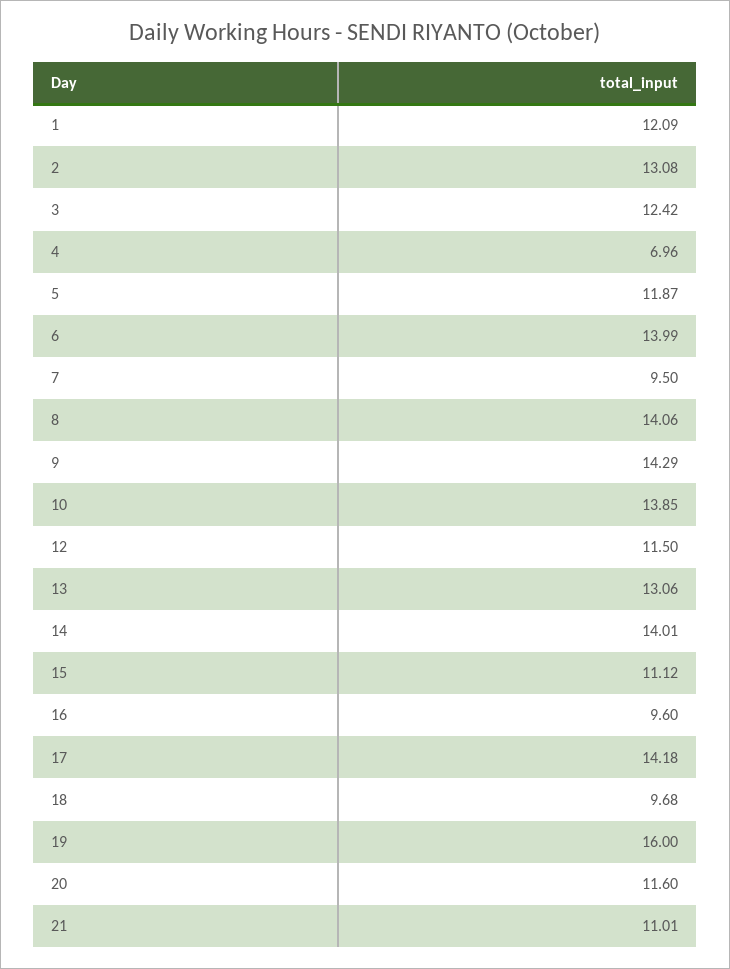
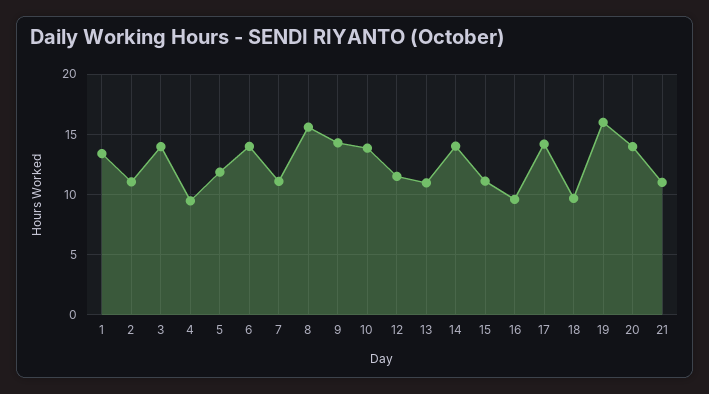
  {
-   "1": 12.09,
+   "1": 13.5,
-   "2": 13.08,
+   "2": 11,
-   "3": 12.42,
+   "3": 14,
-   "4": 6.96,
+   "4": 9.5,
    "5": 11.87,
    "6": 13.99,
-   "7": 9.5,
+   "7": 11,
-   "8": 14.06,
+   "8": 15.5,
    "9": 14.29,
    "10": 13.85,
    "12": 11.5,
-   "13": 13.06,
+   "13": 11,
    "14": 14.01,
    "15": 11.12,
    "16": 9.6,
    "17": 14.18,
    "18": 9.68,
    "19": 16,
-   "20": 11.6,
+   "20": 14,
    "21": 11.01
  }

